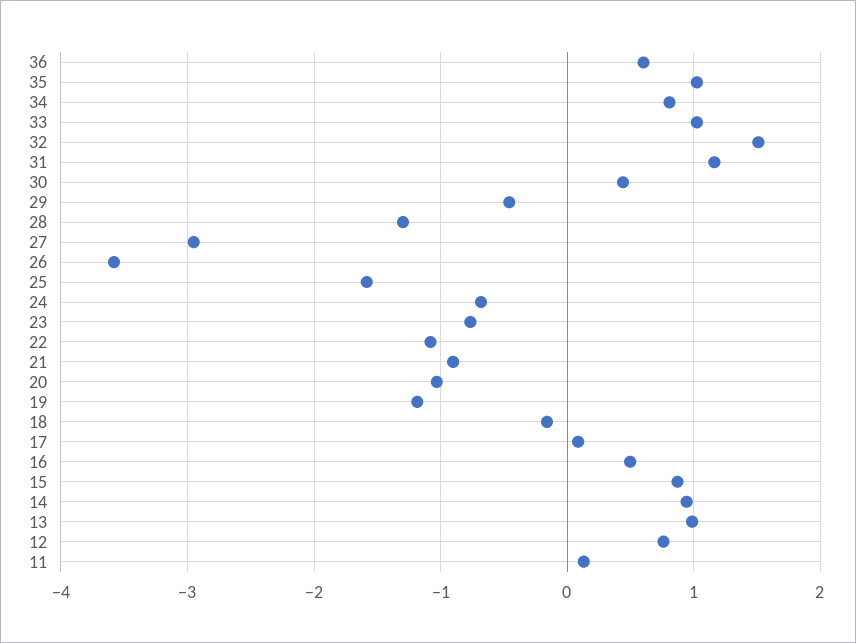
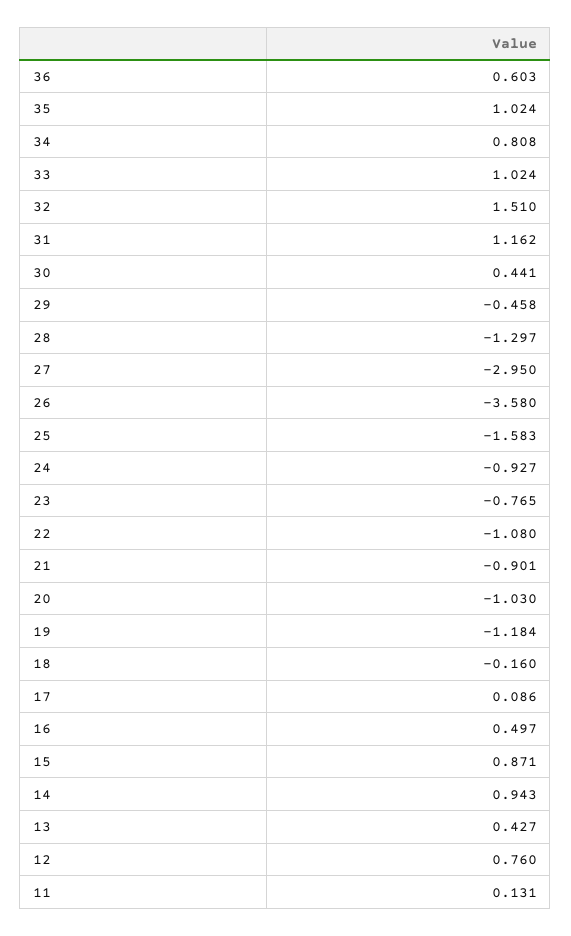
  {
    "36": 0.603,
    "35": 1.024,
    "34": 0.808,
    "33": 1.024,
    "32": 1.51,
    "31": 1.162,
    "30": 0.441,
    "29": -0.458,
    "28": -1.297,
    "27": -2.95,
    "26": -3.58,
    "25": -1.583,
-   "24": -0.7,
+   "24": -0.927,
    "23": -0.765,
    "22": -1.08,
    "21": -0.901,
    "20": -1.03,
    "19": -1.184,
    "18": -0.16,
    "17": 0.086,
    "16": 0.497,
    "15": 0.871,
    "14": 0.943,
-   "13": 1,
+   "13": 0.427,
    "12": 0.76,
    "11": 0.131
  }

